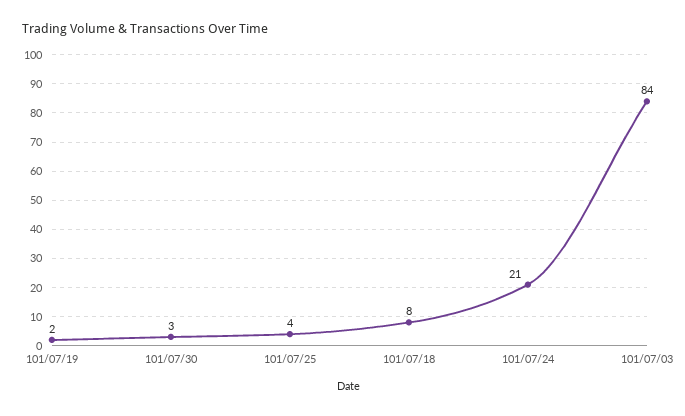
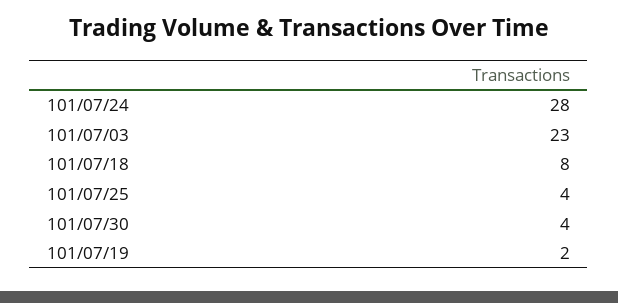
  {
    "101/07/19": 2,
-   "101/07/30": 3,
+   "101/07/30": 4,
    "101/07/25": 4,
    "101/07/18": 8,
-   "101/07/24": 21,
+   "101/07/24": 28,
-   "101/07/03": 84
+   "101/07/03": 23
  }

